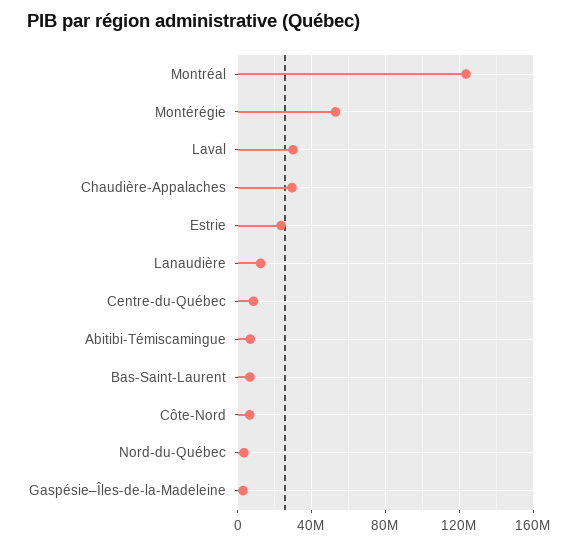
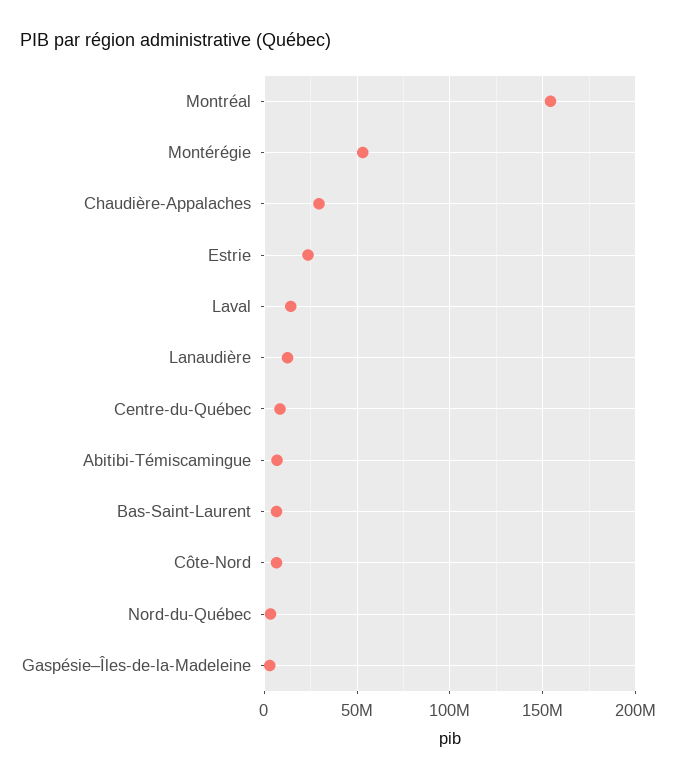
  {
-   "Montréal": 125000000,
+   "Montréal": 155000000,
    "Montérégie": 55000000,
-   "Laval": 30000000,
+   "Laval": 15000000,
    "Chaudière-Appalaches": 30000000,
    "Estrie": 25000000,
    "Lanaudière": 15000000,
    "Centre-du-Québec": 10000000,
    "Abitibi-Témiscamingue": 5000000,
    "Bas-Saint-Laurent": 5000000,
    "Côte-Nord": 5000000,
    "Nord-du-Québec": 5000000,
    "Gaspésie–Îles-de-la-Madeleine": 5000000
  }

